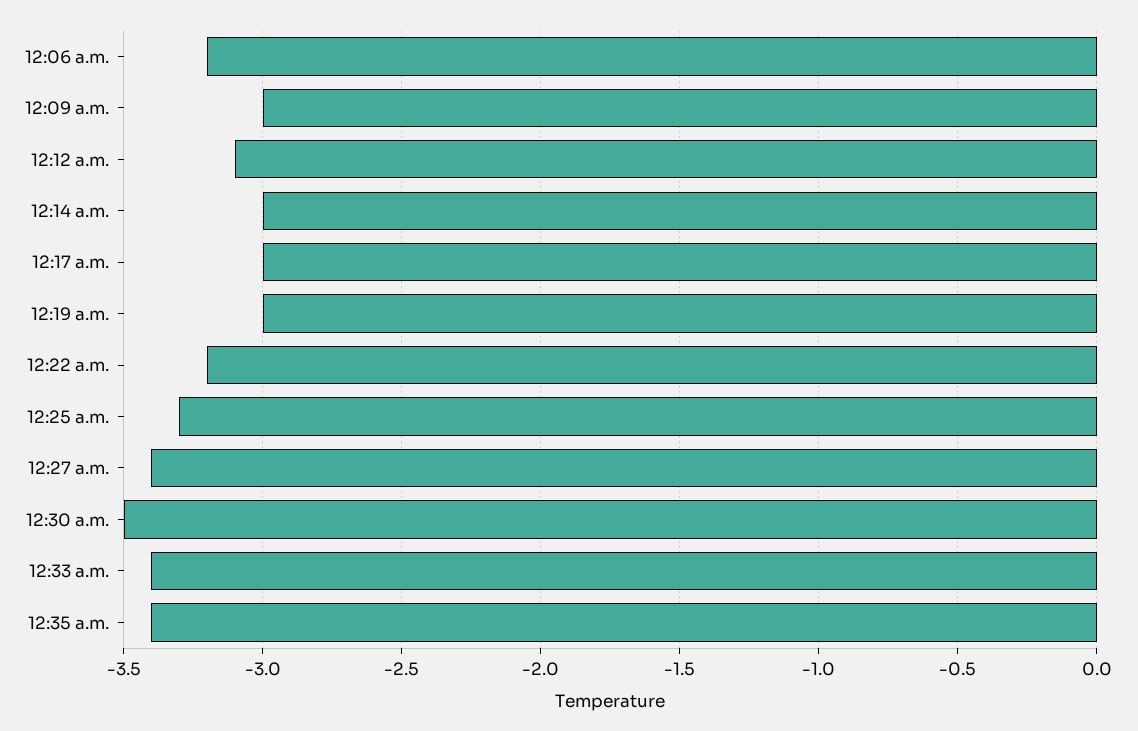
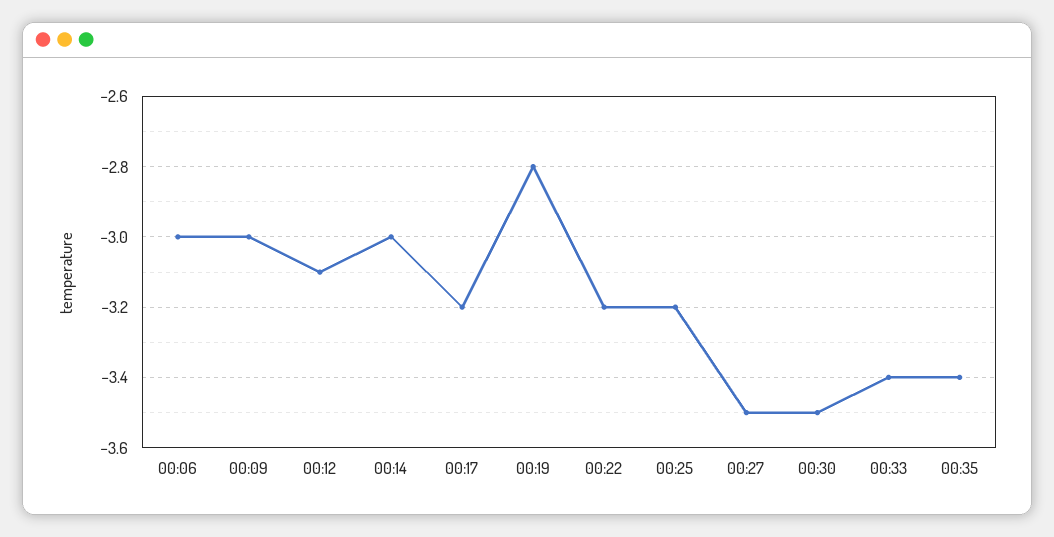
  {
-   "12:06 a.m.": -3.2,
+   "12:06 a.m.": -3,
    "12:09 a.m.": -3,
    "12:12 a.m.": -3.1,
    "12:14 a.m.": -3,
-   "12:17 a.m.": -3,
+   "12:17 a.m.": -3.2,
-   "12:19 a.m.": -3,
+   "12:19 a.m.": -2.8,
    "12:22 a.m.": -3.2,
-   "12:25 a.m.": -3.3,
+   "12:25 a.m.": -3.2,
-   "12:27 a.m.": -3.4,
+   "12:27 a.m.": -3.5,
    "12:30 a.m.": -3.5,
    "12:33 a.m.": -3.4,
    "12:35 a.m.": -3.4
  }

